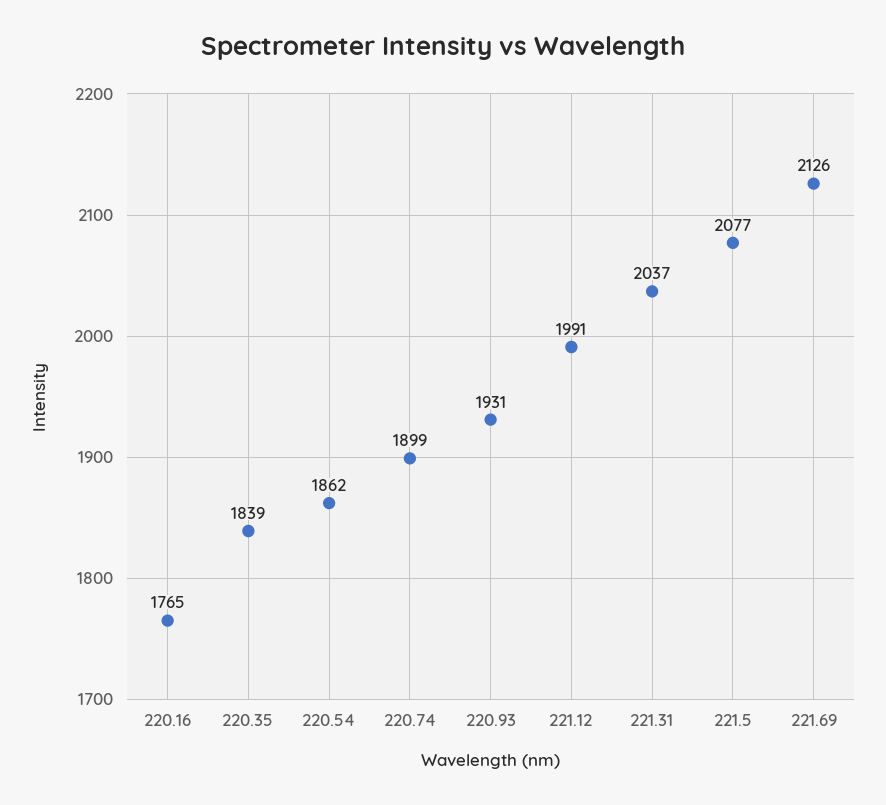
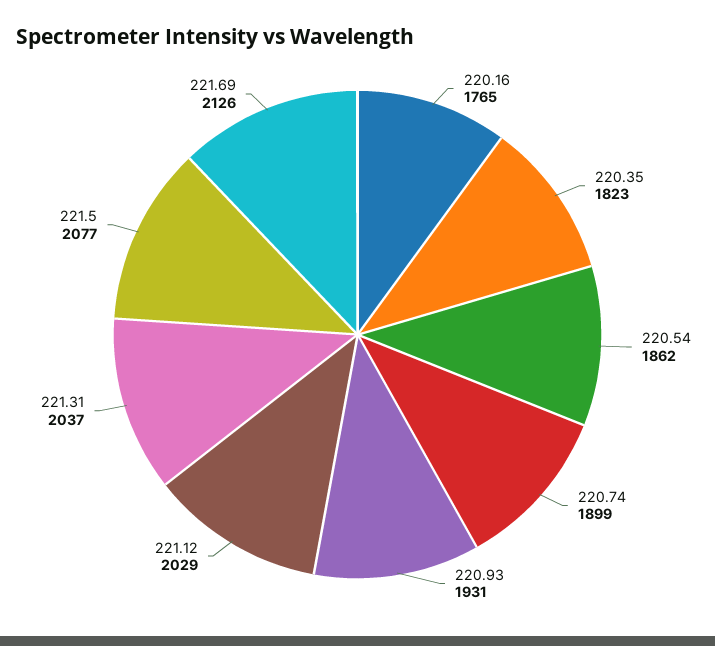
  {
    "220.16": 1765,
-   "220.35": 1839,
+   "220.35": 1823,
    "220.54": 1862,
    "220.74": 1899,
    "220.93": 1931,
-   "221.12": 1991,
+   "221.12": 2029,
    "221.31": 2037,
    "221.5": 2077,
    "221.69": 2126
  }

